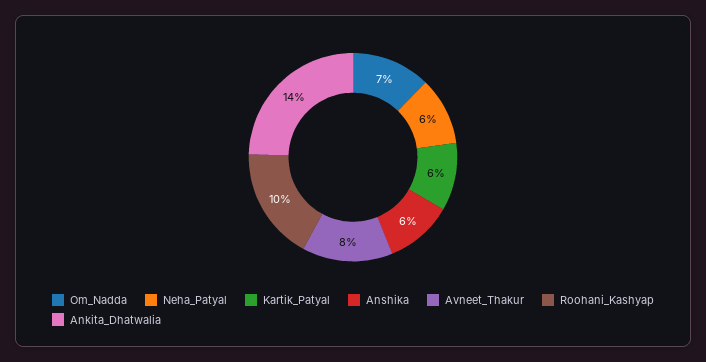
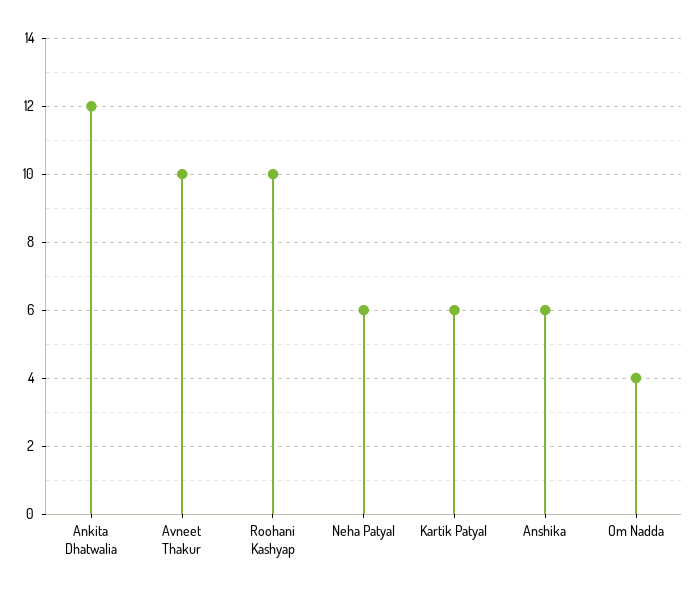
  {
-   "Om_Nadda": 7,
+   "Om_Nadda": 4,
    "Neha_Patyal": 6,
    "Kartik_Patyal": 6,
    "Anshika": 6,
-   "Avneet_Thakur": 8,
+   "Avneet_Thakur": 10,
    "Roohani_Kashyap": 10,
-   "Ankita_Dhatwalia": 14
+   "Ankita_Dhatwalia": 12
  }

